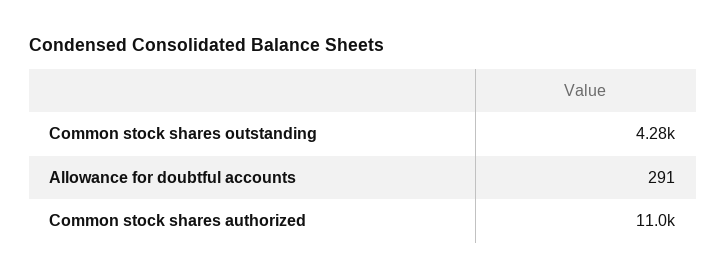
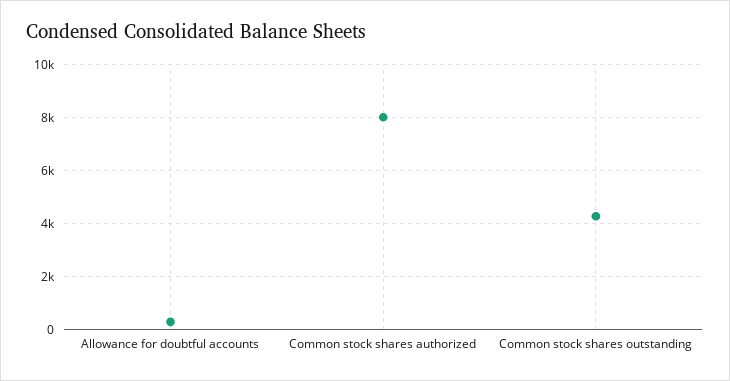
  {
    "Common stock shares outstanding": 4280,
    "Allowance for doubtful accounts": 291,
-   "Common stock shares authorized": 11000
+   "Common stock shares authorized": 8000
  }

